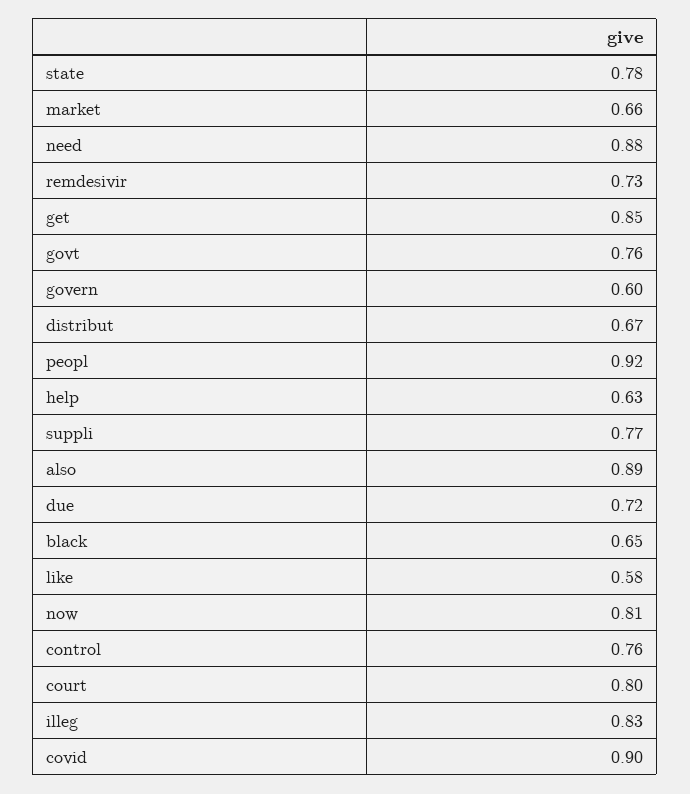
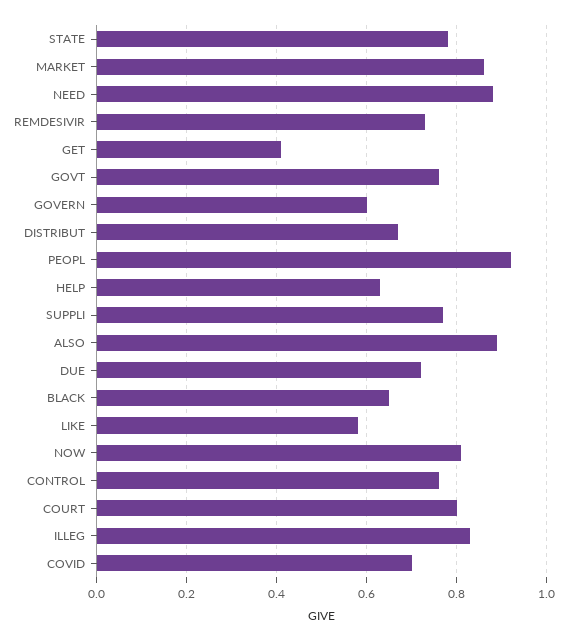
  {
    "state": 0.78,
-   "market": 0.66,
+   "market": 0.85,
    "need": 0.88,
    "remdesivir": 0.73,
-   "get": 0.85,
+   "get": 0.4,
    "govt": 0.76,
    "govern": 0.6,
    "distribut": 0.67,
    "peopl": 0.92,
    "help": 0.63,
    "suppli": 0.77,
    "also": 0.89,
    "due": 0.72,
    "black": 0.65,
    "like": 0.58,
    "now": 0.81,
    "control": 0.76,
    "court": 0.8,
    "illeg": 0.83,
-   "covid": 0.9
+   "covid": 0.7
  }

